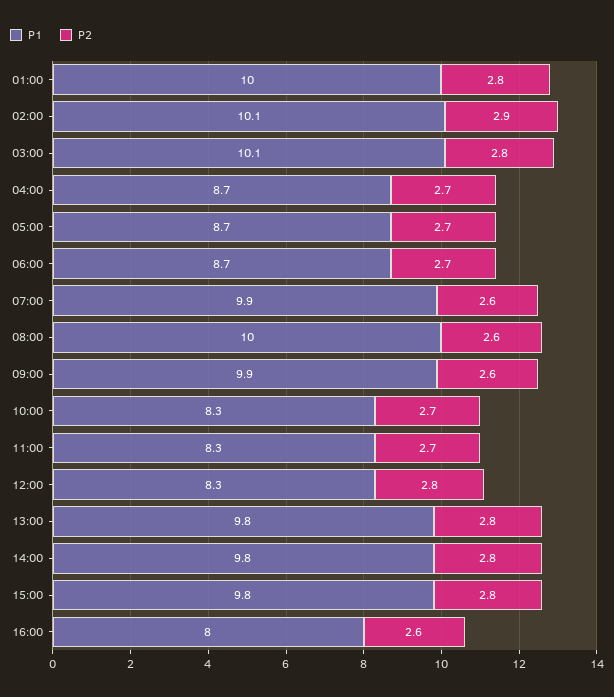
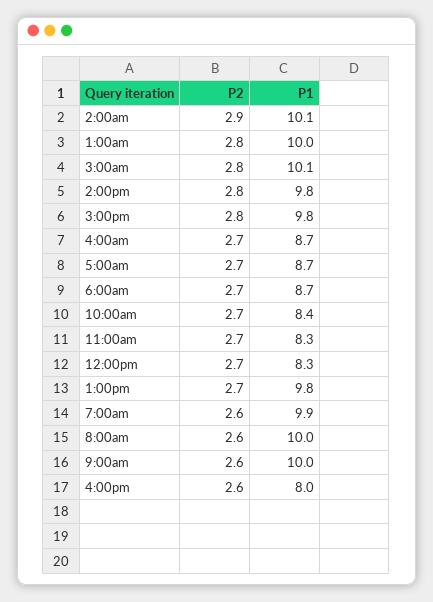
  {
    "P1": {
      "01:00": 10,
      "02:00": 10.1,
      "03:00": 10.1,
      "04:00": 8.7,
      "05:00": 8.7,
      "06:00": 8.7,
      "07:00": 9.9,
      "08:00": 10,
-     "09:00": 9.9,
+     "09:00": 10,
-     "10:00": 8.3,
+     "10:00": 8.4,
      "11:00": 8.3,
      "12:00": 8.3,
      "13:00": 9.8,
      "14:00": 9.8,
      "15:00": 9.8,
      "16:00": 8
    },
    "P2": {
      "01:00": 2.8,
      "02:00": 2.9,
      "03:00": 2.8,
      "04:00": 2.7,
      "05:00": 2.7,
      "06:00": 2.7,
      "07:00": 2.6,
      "08:00": 2.6,
      "09:00": 2.6,
      "10:00": 2.7,
      "11:00": 2.7,
-     "12:00": 2.8,
+     "12:00": 2.7,
-     "13:00": 2.8,
+     "13:00": 2.7,
      "14:00": 2.8,
      "15:00": 2.8,
      "16:00": 2.6
    }
  }

